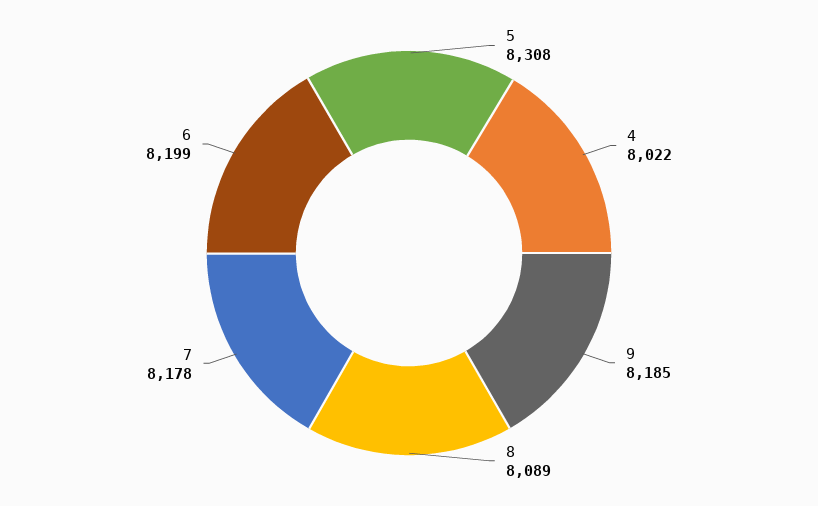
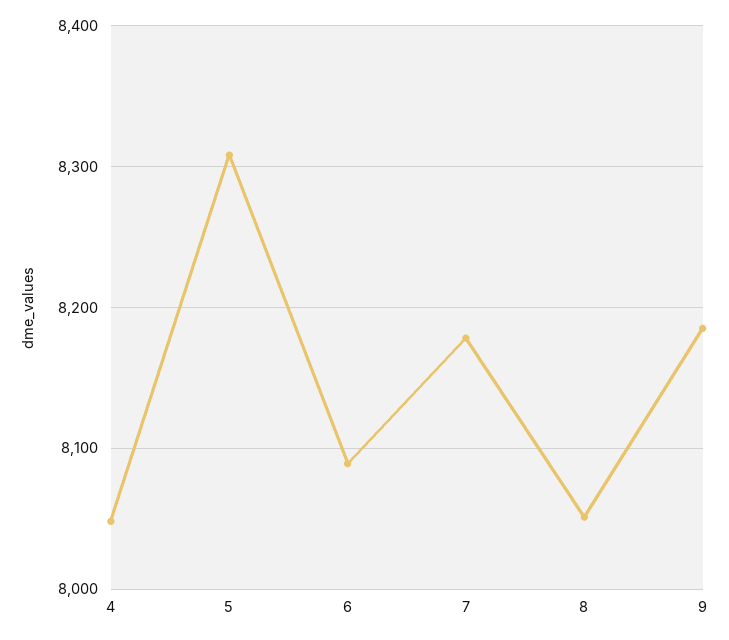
  {
    "5": 8308,
-   "4": 8022,
+   "4": 8050,
    "9": 8185,
-   "8": 8089,
+   "8": 8050,
    "7": 8178,
-   "6": 8199
+   "6": 8090
  }

